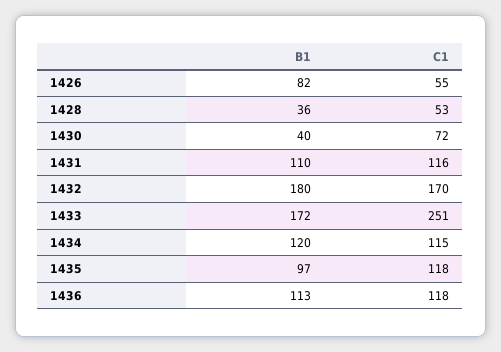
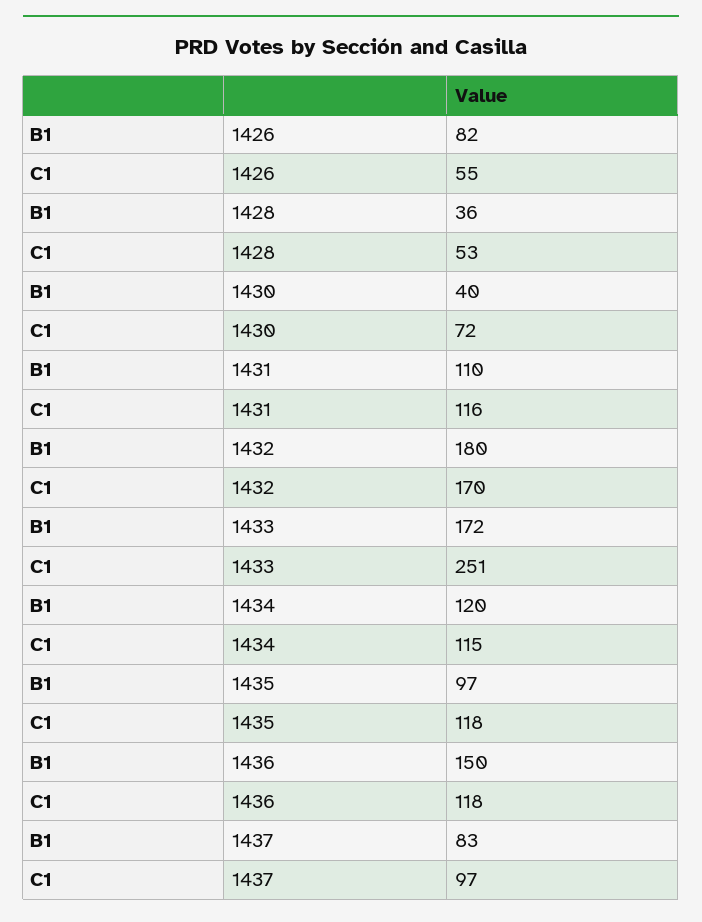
  {
    "B1": {
      "1426": 82,
      "1428": 36,
      "1430": 40,
      "1431": 110,
      "1432": 180,
      "1433": 172,
      "1434": 120,
      "1435": 97,
-     "1436": 113
+     "1436": 150,
+     "1437": 83
    },
    "C1": {
      "1426": 55,
      "1428": 53,
      "1430": 72,
      "1431": 116,
      "1432": 170,
      "1433": 251,
      "1434": 115,
      "1435": 118,
-     "1436": 118
+     "1436": 118,
+     "1437": 97
    }
  }

